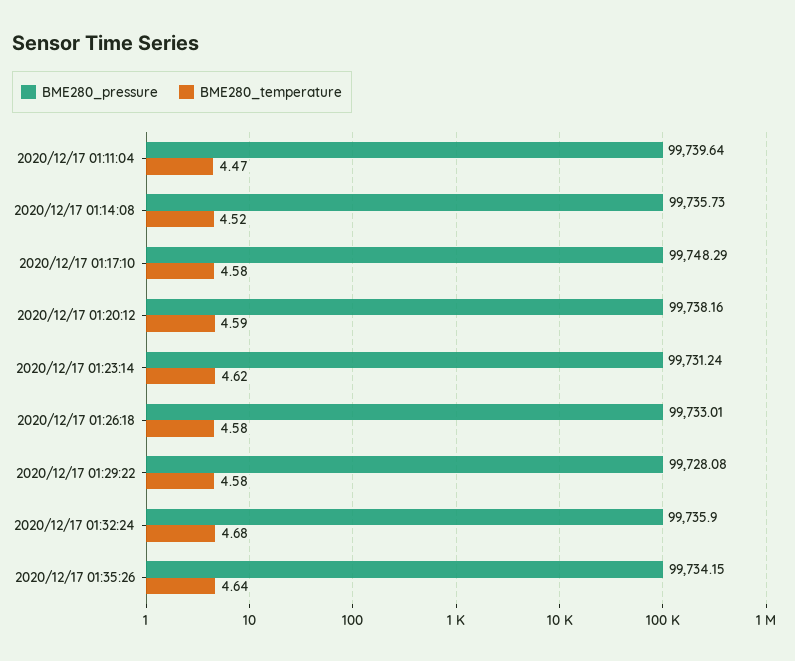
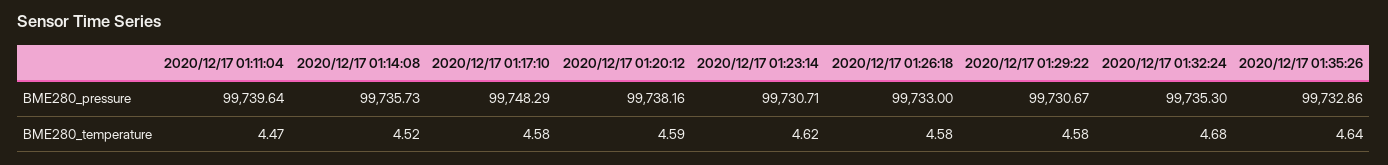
  {
    "BME280_pressure": {
      "2020/12/17 01:11:04": 99739.64,
      "2020/12/17 01:14:08": 99735.73,
      "2020/12/17 01:17:10": 99748.29,
      "2020/12/17 01:20:12": 99738.16,
-     "2020/12/17 01:23:14": 99731.24,
+     "2020/12/17 01:23:14": 99730.71,
-     "2020/12/17 01:26:18": 99733.01,
+     "2020/12/17 01:26:18": 99733,
-     "2020/12/17 01:29:22": 99728.08,
+     "2020/12/17 01:29:22": 99730.67,
-     "2020/12/17 01:32:24": 99735.9,
+     "2020/12/17 01:32:24": 99735.3,
-     "2020/12/17 01:35:26": 99734.15
+     "2020/12/17 01:35:26": 99732.86
    },
    "BME280_temperature": {
      "2020/12/17 01:11:04": 4.47,
      "2020/12/17 01:14:08": 4.52,
      "2020/12/17 01:17:10": 4.58,
      "2020/12/17 01:20:12": 4.59,
      "2020/12/17 01:23:14": 4.62,
      "2020/12/17 01:26:18": 4.58,
      "2020/12/17 01:29:22": 4.58,
      "2020/12/17 01:32:24": 4.68,
      "2020/12/17 01:35:26": 4.64
    }
  }

